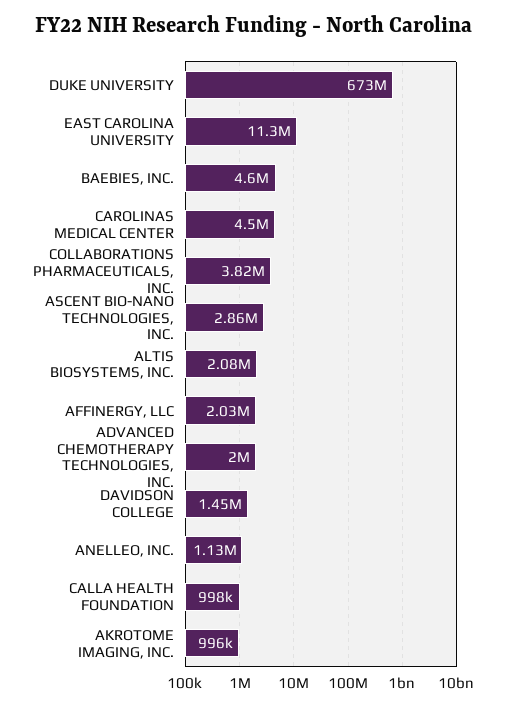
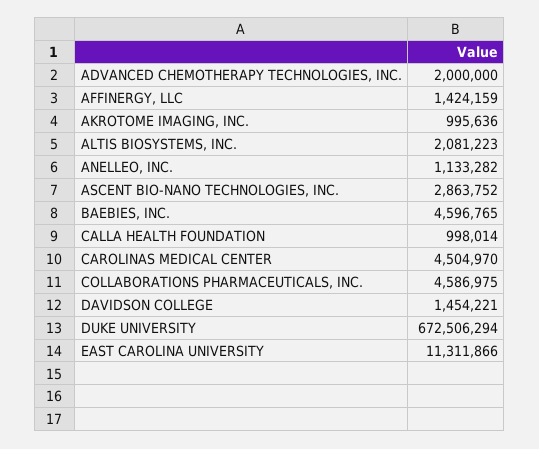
  {
    "DUKE UNIVERSITY": 672506294,
    "EAST CAROLINA UNIVERSITY": 11311866,
    "BAEBIES, INC.": 4596765,
    "CAROLINAS MEDICAL CENTER": 4504970,
-   "COLLABORATIONS PHARMACEUTICALS, INC.": 3820000,
+   "COLLABORATIONS PHARMACEUTICALS, INC.": 4586975,
    "ASCENT BIO-NANO TECHNOLOGIES, INC.": 2863752,
    "ALTIS BIOSYSTEMS, INC.": 2081223,
-   "AFFINERGY, LLC": 2030000,
+   "AFFINERGY, LLC": 1424159,
    "ADVANCED CHEMOTHERAPY TECHNOLOGIES, INC.": 2000000,
    "DAVIDSON COLLEGE": 1454221,
    "ANELLEO, INC.": 1133282,
    "CALLA HEALTH FOUNDATION": 998014,
    "AKROTOME IMAGING, INC.": 995636
  }

